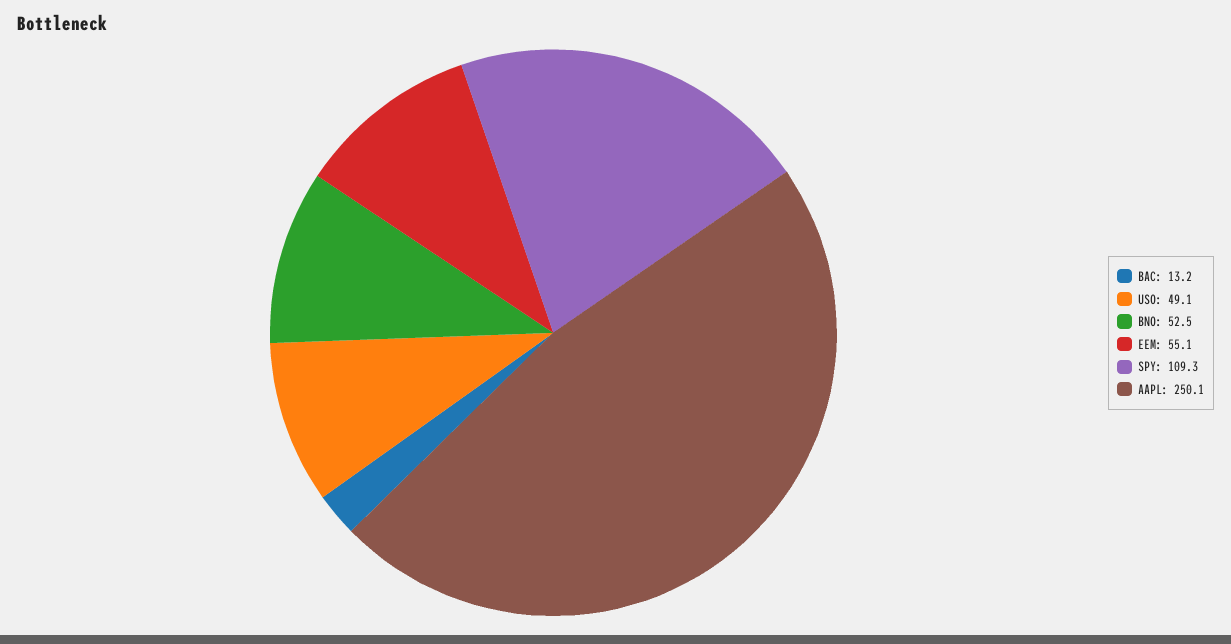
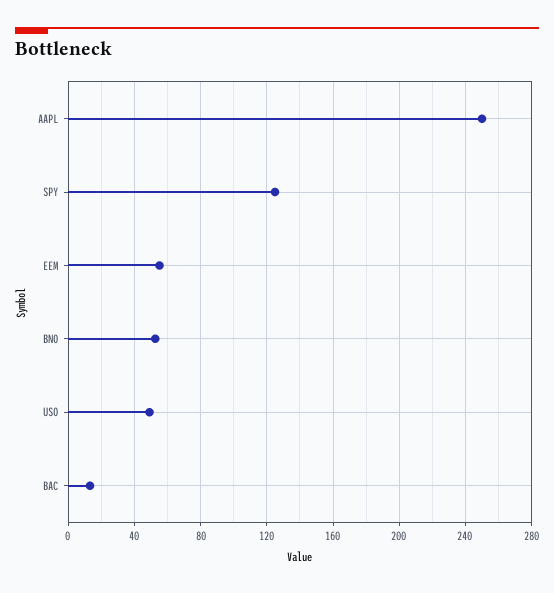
  {
    "BAC": 13.2,
    "USO": 49.1,
    "BNO": 52.5,
    "EEM": 55.1,
-   "SPY": 109.3,
+   "SPY": 125,
    "AAPL": 250.1
  }

